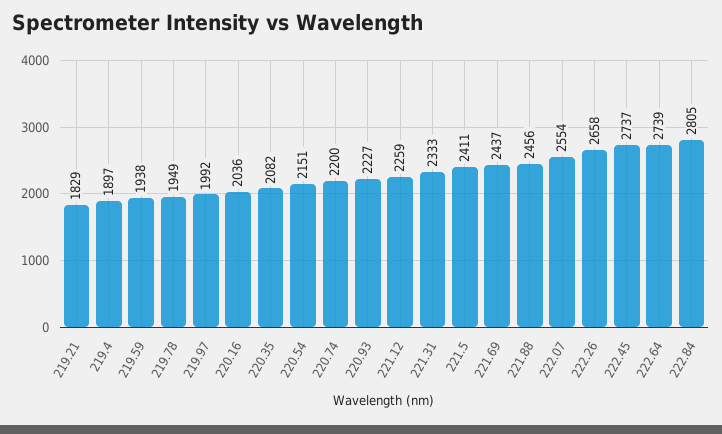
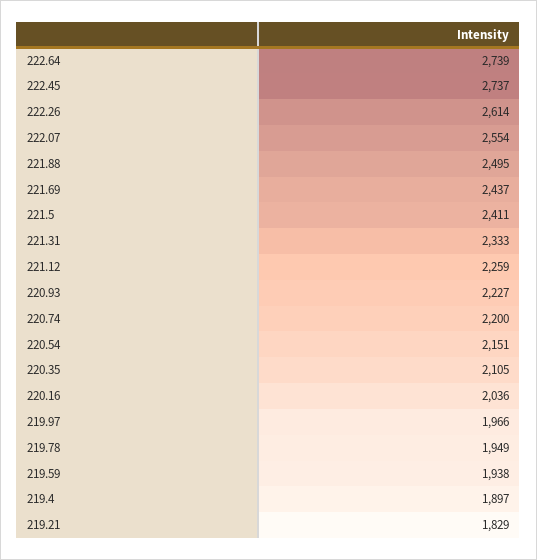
  {
    "219.21": 1829,
    "219.4": 1897,
    "219.59": 1938,
    "219.78": 1949,
-   "219.97": 1992,
+   "219.97": 1966,
    "220.16": 2036,
-   "220.35": 2082,
+   "220.35": 2105,
    "220.54": 2151,
    "220.74": 2200,
    "220.93": 2227,
    "221.12": 2259,
    "221.31": 2333,
    "221.5": 2411,
    "221.69": 2437,
-   "221.88": 2456,
+   "221.88": 2495,
    "222.07": 2554,
-   "222.26": 2658,
+   "222.26": 2614,
    "222.45": 2737,
-   "222.64": 2739,
+   "222.64": 2739
-   "222.84": 2805
  }

